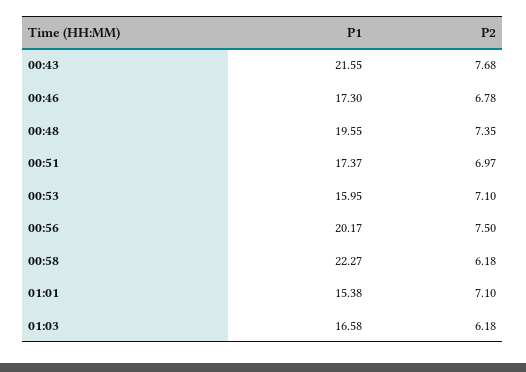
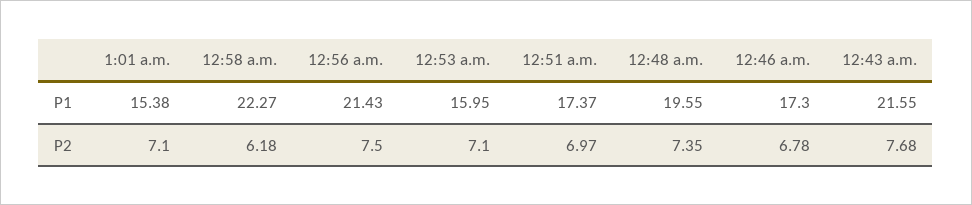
  {
    "P1": {
      "00:43": 21.55,
      "00:46": 17.3,
      "00:48": 19.55,
      "00:51": 17.37,
      "00:53": 15.95,
-     "00:56": 20.17,
+     "00:56": 21.43,
      "00:58": 22.27,
-     "01:01": 15.38,
+     "01:01": 15.38
-     "01:03": 16.58
    },
    "P2": {
      "00:43": 7.68,
      "00:46": 6.78,
      "00:48": 7.35,
      "00:51": 6.97,
      "00:53": 7.1,
      "00:56": 7.5,
      "00:58": 6.18,
-     "01:01": 7.1,
+     "01:01": 7.1
-     "01:03": 6.18
    }
  }

